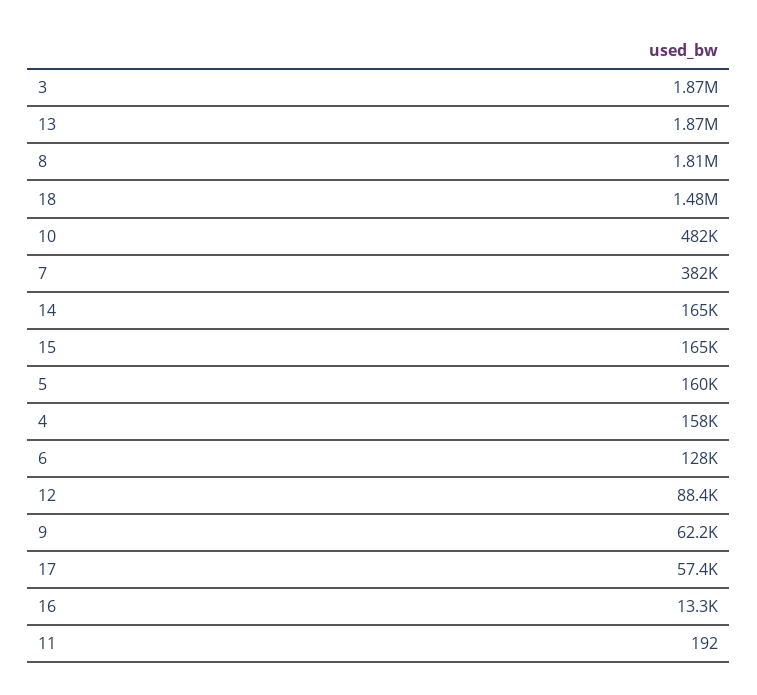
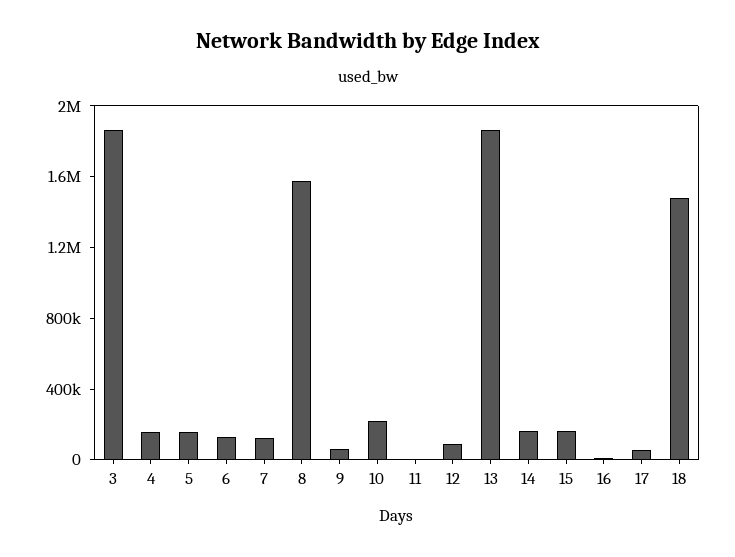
  {
    "3": 1870000,
    "13": 1870000,
-   "8": 1810000,
+   "8": 1600000,
    "18": 1480000,
-   "10": 482000,
+   "10": 200000,
-   "7": 382000,
+   "7": 100000,
    "14": 165000,
    "15": 165000,
    "5": 160000,
    "4": 158000,
    "6": 128000,
    "12": 88400,
    "9": 62200,
    "17": 57400,
    "16": 13300,
    "11": 192
  }

